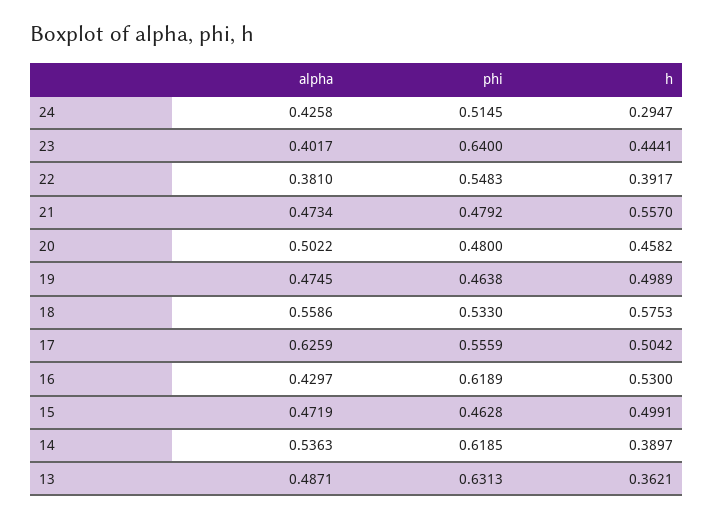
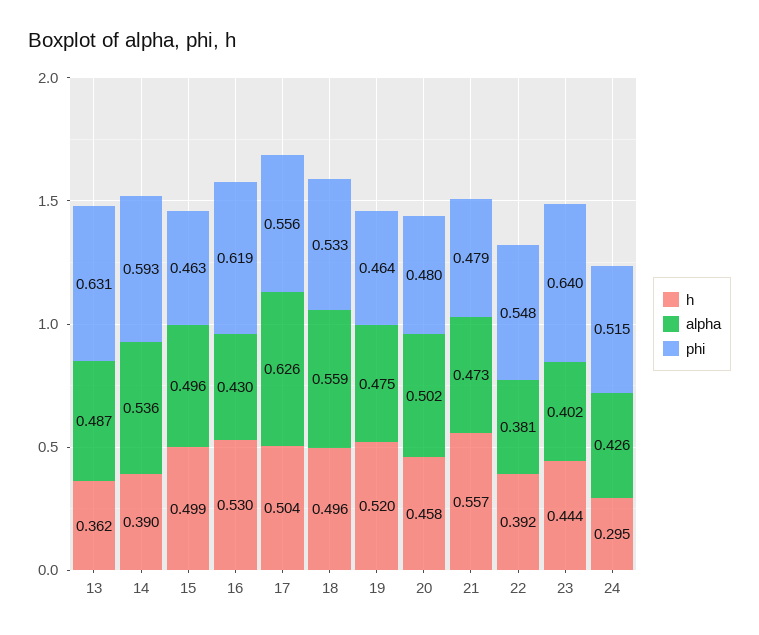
  {
    "alpha": {
      "24": 0.4258,
      "23": 0.4017,
      "22": 0.381,
      "21": 0.4734,
      "20": 0.5022,
      "19": 0.4745,
      "18": 0.5586,
      "17": 0.6259,
      "16": 0.4297,
-     "15": 0.4719,
+     "15": 0.496,
      "14": 0.5363,
      "13": 0.4871
    },
    "phi": {
      "24": 0.5145,
      "23": 0.64,
      "22": 0.5483,
      "21": 0.4792,
      "20": 0.48,
      "19": 0.4638,
      "18": 0.533,
      "17": 0.5559,
      "16": 0.6189,
      "15": 0.4628,
-     "14": 0.6185,
+     "14": 0.593,
      "13": 0.6313
    },
    "h": {
      "24": 0.2947,
      "23": 0.4441,
      "22": 0.3917,
      "21": 0.557,
      "20": 0.4582,
-     "19": 0.4989,
+     "19": 0.52,
-     "18": 0.5753,
+     "18": 0.496,
      "17": 0.5042,
      "16": 0.53,
      "15": 0.4991,
      "14": 0.3897,
      "13": 0.3621
    }
  }

